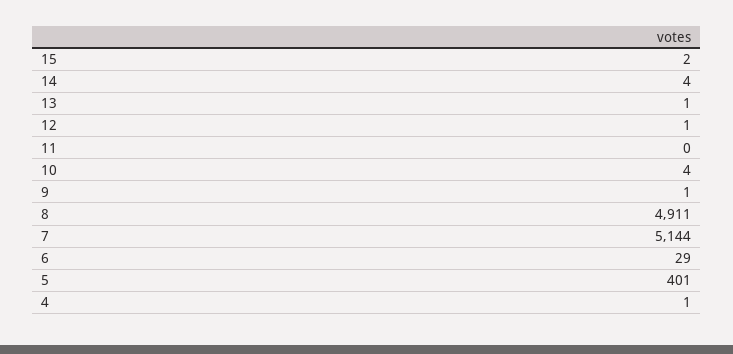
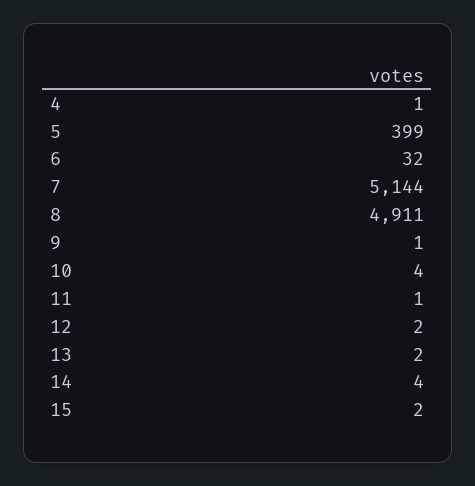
  {
    "15": 2,
    "14": 4,
-   "13": 1,
+   "13": 2,
-   "12": 1,
+   "12": 2,
-   "11": 0,
+   "11": 1,
    "10": 4,
    "9": 1,
    "8": 4911,
    "7": 5144,
-   "6": 29,
+   "6": 32,
-   "5": 401,
+   "5": 399,
    "4": 1
  }

